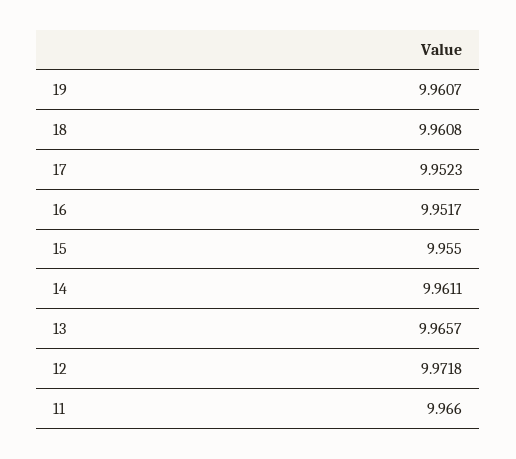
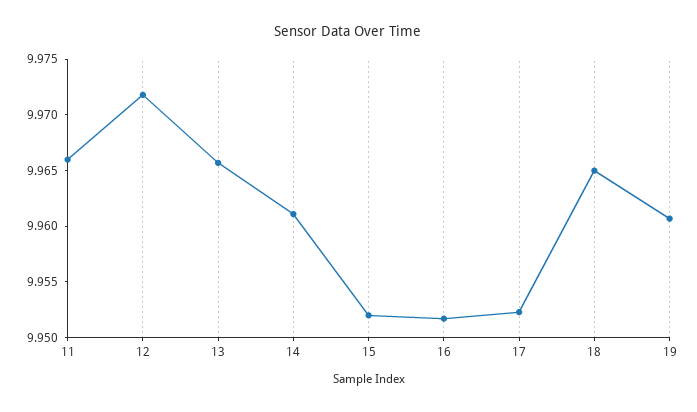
  {
    "19": 9.9607,
-   "18": 9.9608,
+   "18": 9.965,
    "17": 9.9523,
    "16": 9.9517,
-   "15": 9.955,
+   "15": 9.952,
    "14": 9.9611,
    "13": 9.9657,
    "12": 9.9718,
    "11": 9.966
  }

